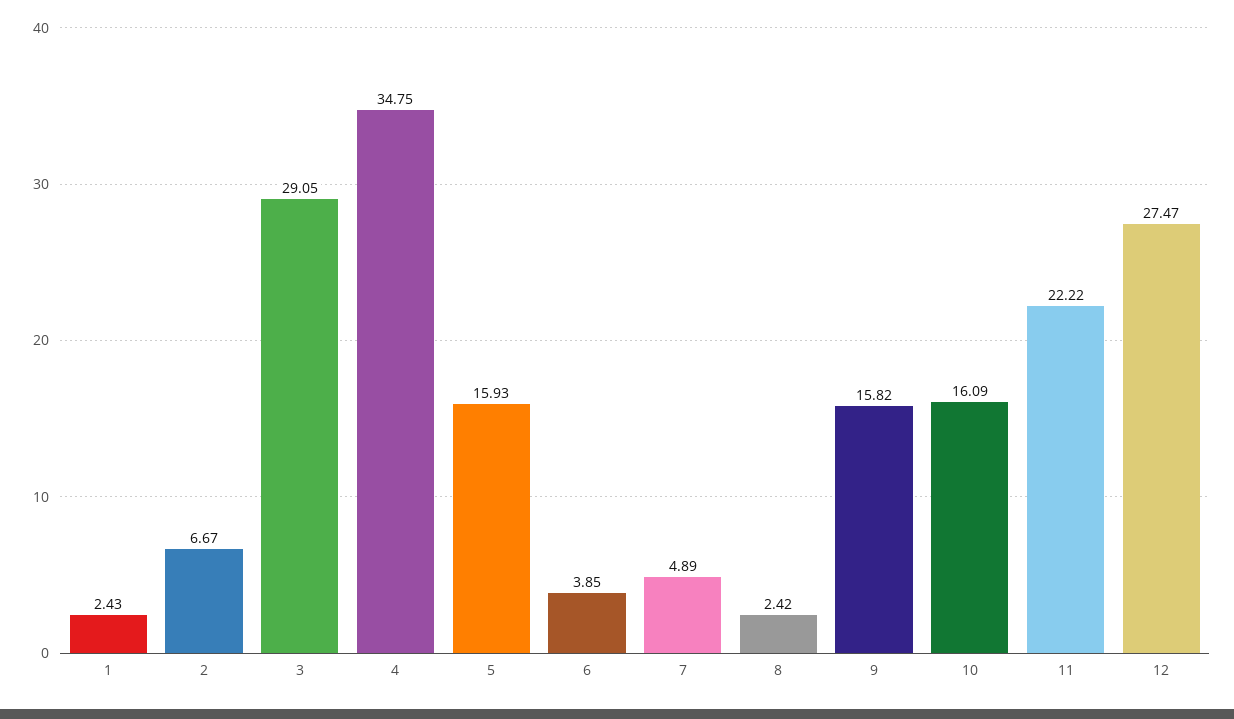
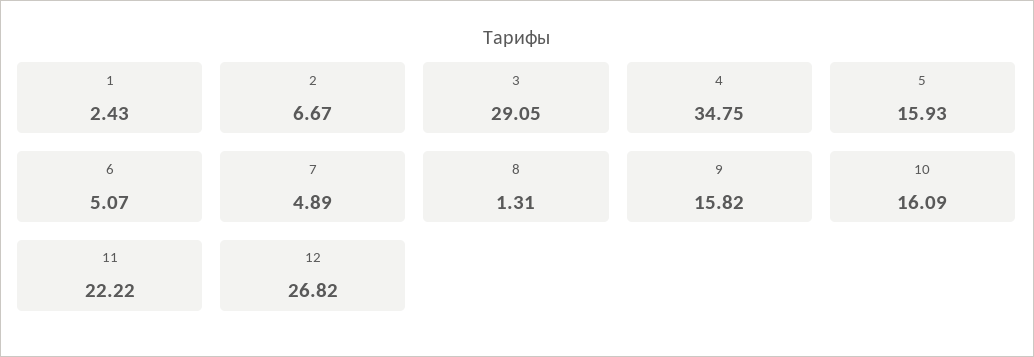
  {
    "1": 2.43,
    "2": 6.67,
    "3": 29.05,
    "4": 34.75,
    "5": 15.93,
-   "6": 3.85,
+   "6": 5.07,
    "7": 4.89,
-   "8": 2.42,
+   "8": 1.31,
    "9": 15.82,
    "10": 16.09,
    "11": 22.22,
-   "12": 27.47
+   "12": 26.82
  }

